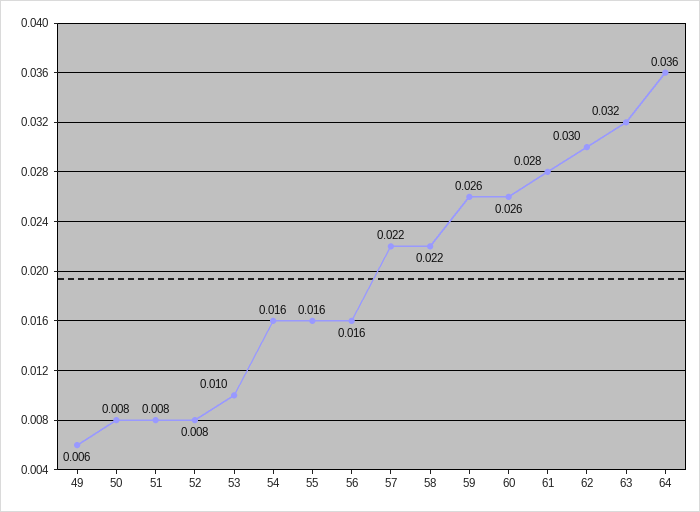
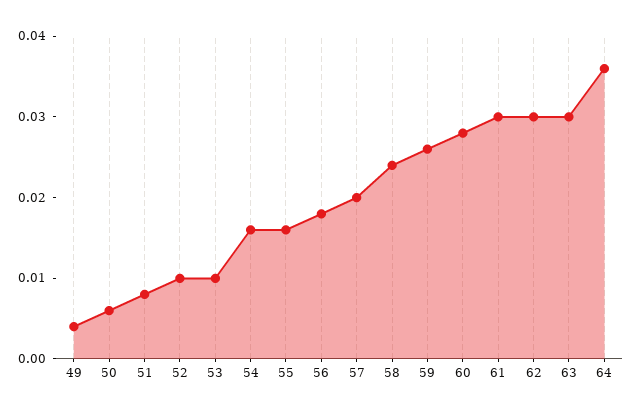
  {
-   "49": 0.006,
+   "49": 0.004,
-   "50": 0.008,
+   "50": 0.006,
    "51": 0.008,
-   "52": 0.008,
+   "52": 0.01,
    "53": 0.01,
    "54": 0.016,
    "55": 0.016,
-   "56": 0.016,
+   "56": 0.018,
-   "57": 0.022,
+   "57": 0.02,
-   "58": 0.022,
+   "58": 0.024,
    "59": 0.026,
-   "60": 0.026,
+   "60": 0.028,
-   "61": 0.028,
+   "61": 0.03,
    "62": 0.03,
-   "63": 0.032,
+   "63": 0.03,
    "64": 0.036
  }

